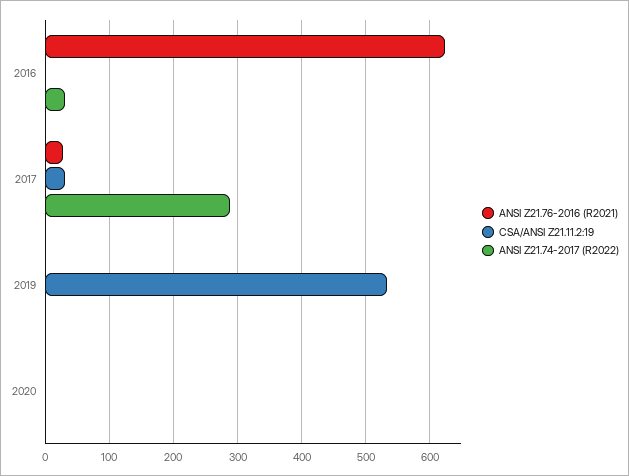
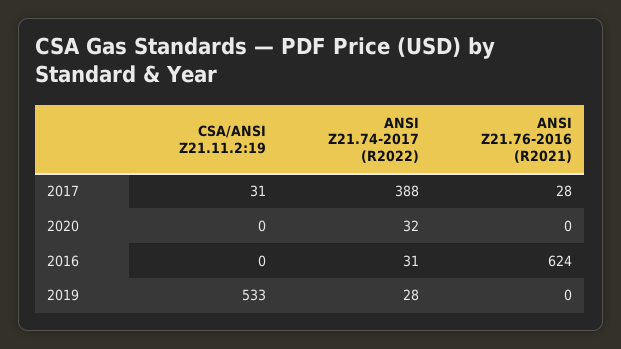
  {
    "ANSI Z21.76-2016 (R2021)": {
      "2016": 624,
      "2017": 28,
      "2019": 0,
      "2020": 0
    },
    "CSA/ANSI Z21.11.2:19": {
      "2016": 0,
      "2017": 31,
      "2019": 533,
      "2020": 0
    },
    "ANSI Z21.74-2017 (R2022)": {
      "2016": 31,
-     "2017": 290,
+     "2017": 388,
-     "2019": 0,
+     "2019": 28,
-     "2020": 0
+     "2020": 32
    }
  }

